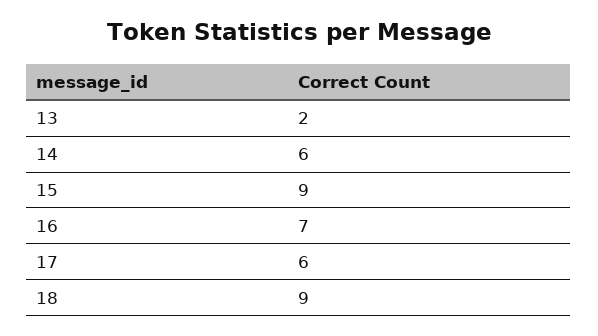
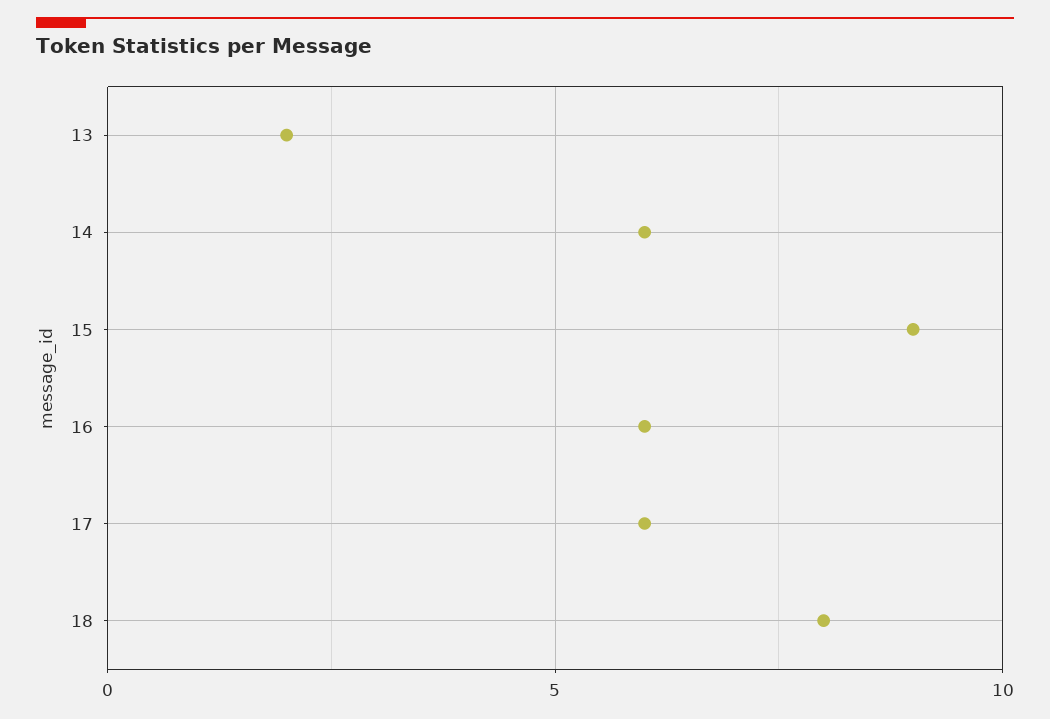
  {
    "13": 2,
    "14": 6,
    "15": 9,
-   "16": 7,
+   "16": 6,
    "17": 6,
-   "18": 9
+   "18": 8
  }

